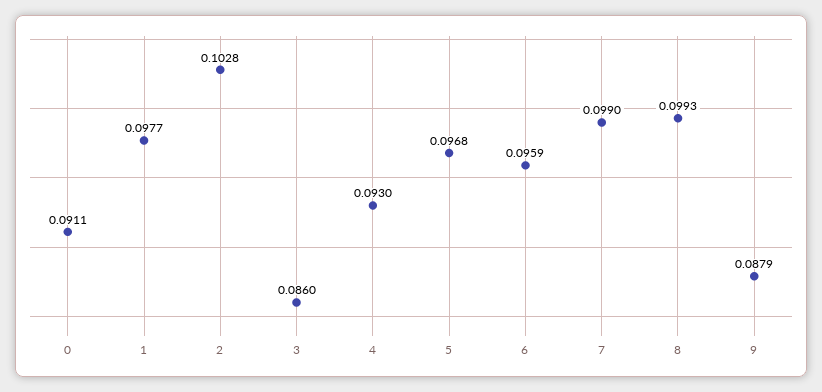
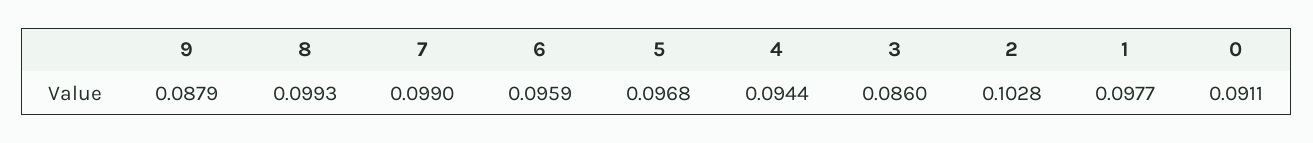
  {
    "0": 0.0911,
    "1": 0.0977,
    "2": 0.1028,
    "3": 0.086,
-   "4": 0.093,
+   "4": 0.0944,
    "5": 0.0968,
    "6": 0.0959,
    "7": 0.099,
    "8": 0.0993,
    "9": 0.0879
  }

